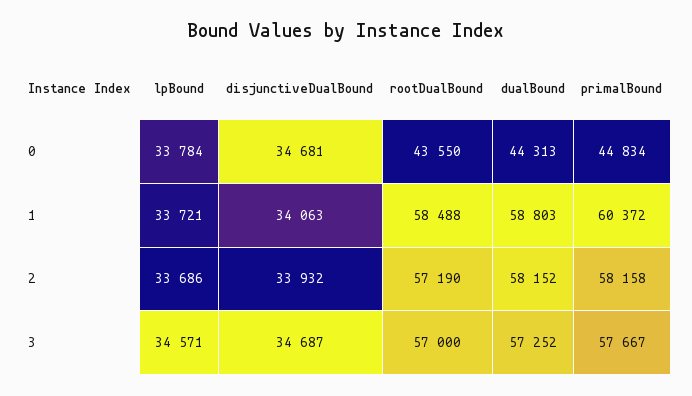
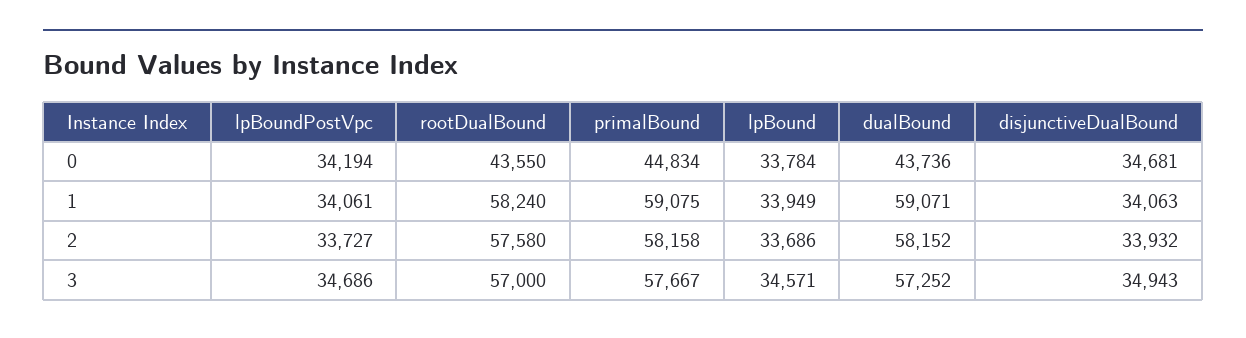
  {
    "lpBound": {
      "0": 33784,
-     "1": 33721,
+     "1": 33949,
      "2": 33686,
      "3": 34571
    },
    "disjunctiveDualBound": {
      "0": 34681,
      "1": 34063,
      "2": 33932,
-     "3": 34687
+     "3": 34943
    },
    "rootDualBound": {
      "0": 43550,
-     "1": 58488,
+     "1": 58240,
-     "2": 57190,
+     "2": 57580,
      "3": 57000
    },
    "dualBound": {
-     "0": 44313,
+     "0": 43736,
-     "1": 58803,
+     "1": 59071,
      "2": 58152,
      "3": 57252
    },
    "primalBound": {
      "0": 44834,
-     "1": 60372,
+     "1": 59075,
      "2": 58158,
      "3": 57667
-   }
+   },
+   "lpBoundPostVpc": {
+     "0": 34194,
+     "1": 34061,
+     "2": 33727,
+     "3": 34686
+   }
  }

